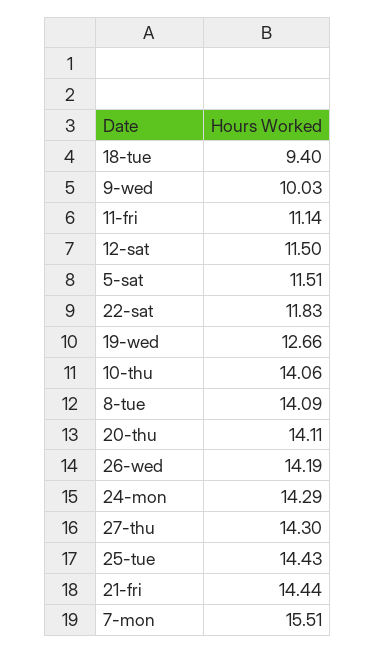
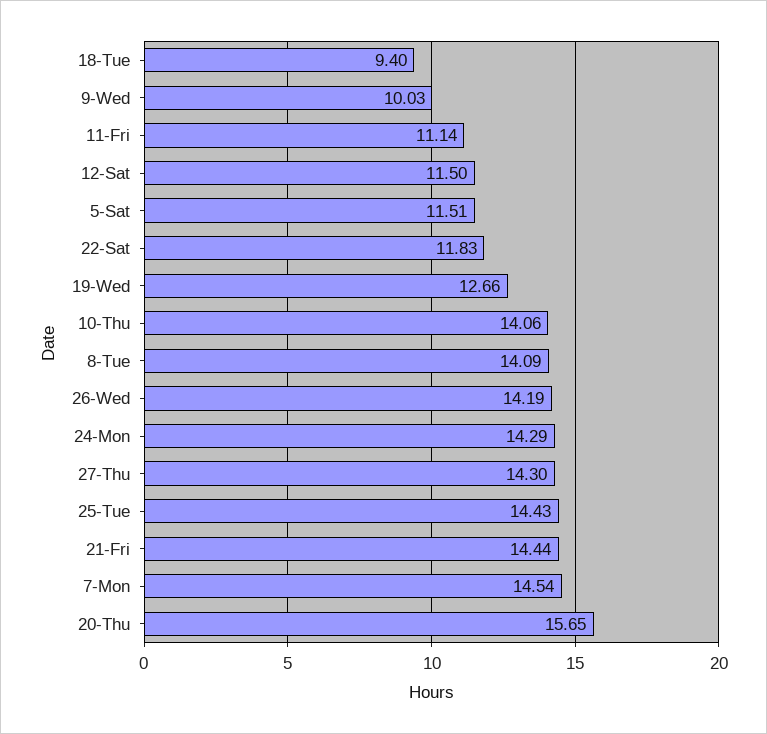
  {
    "18-tue": 9.4,
    "9-wed": 10.03,
    "11-fri": 11.14,
    "12-sat": 11.5,
    "5-sat": 11.51,
    "22-sat": 11.83,
    "19-wed": 12.66,
    "10-thu": 14.06,
    "8-tue": 14.09,
-   "20-thu": 14.11,
+   "20-thu": 15.65,
    "26-wed": 14.19,
    "24-mon": 14.29,
    "27-thu": 14.3,
    "25-tue": 14.43,
    "21-fri": 14.44,
-   "7-mon": 15.51
+   "7-mon": 14.54
  }

